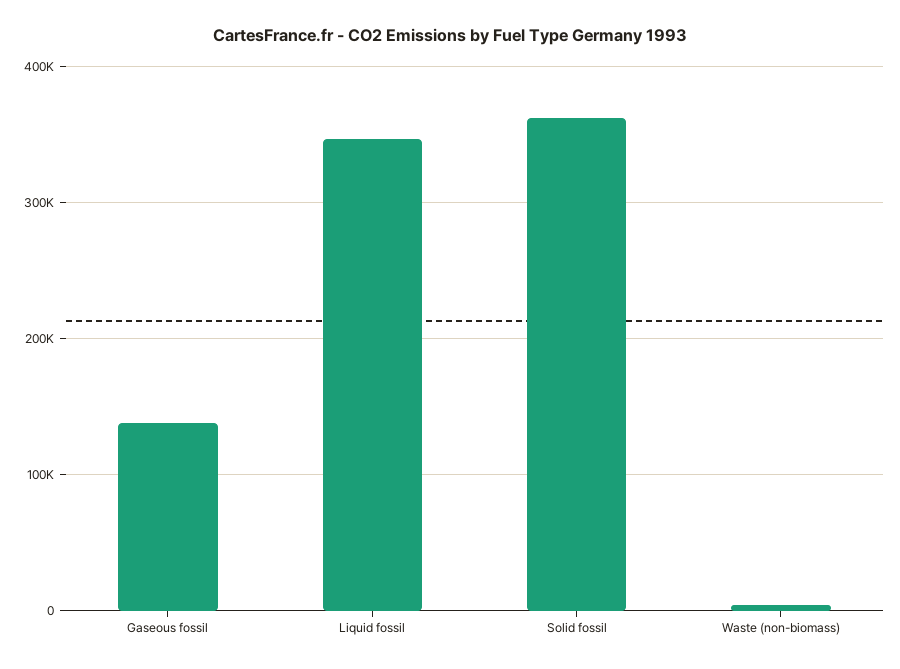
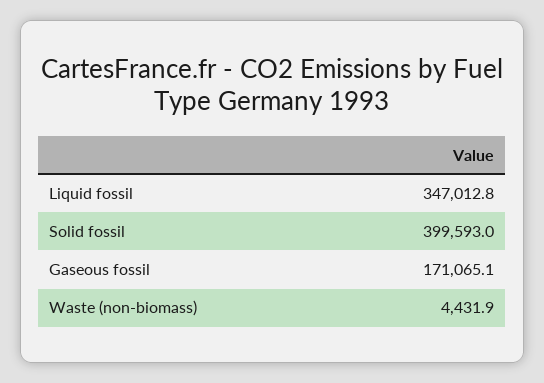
  {
-   "Gaseous fossil": 140000,
+   "Gaseous fossil": 171065.1,
    "Liquid fossil": 347012.8,
-   "Solid fossil": 360000,
+   "Solid fossil": 399593,
    "Waste (non-biomass)": 4431.9
  }

